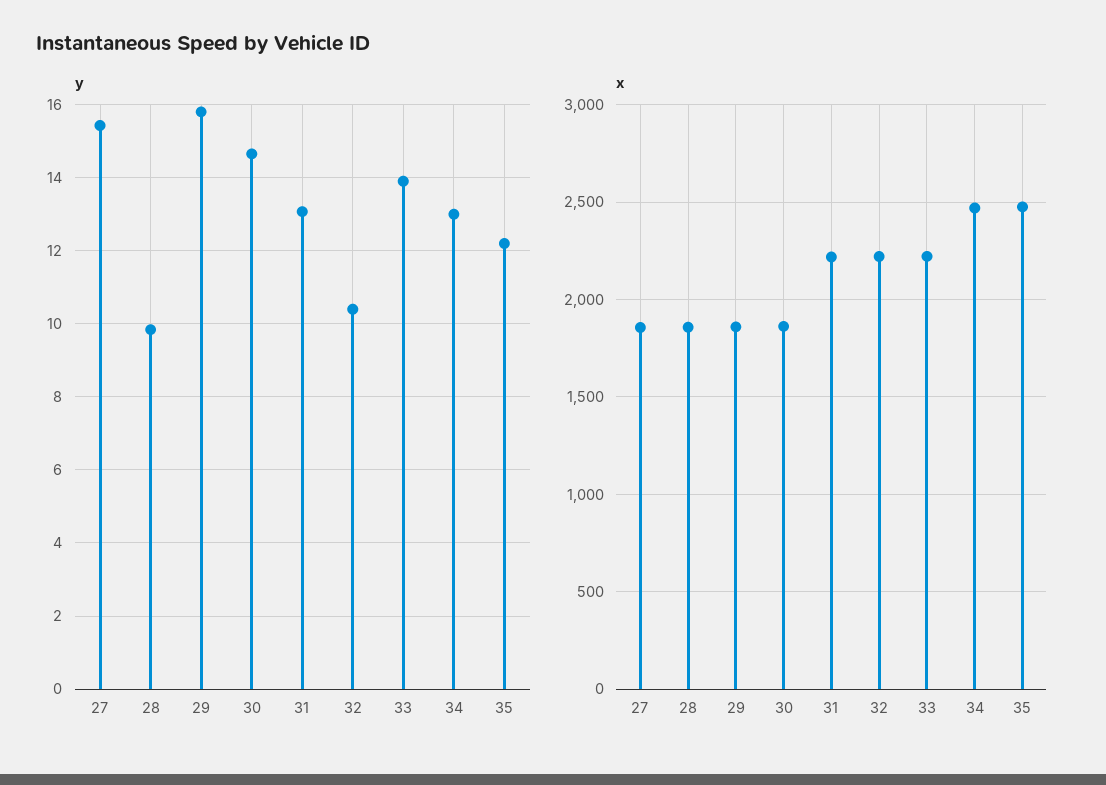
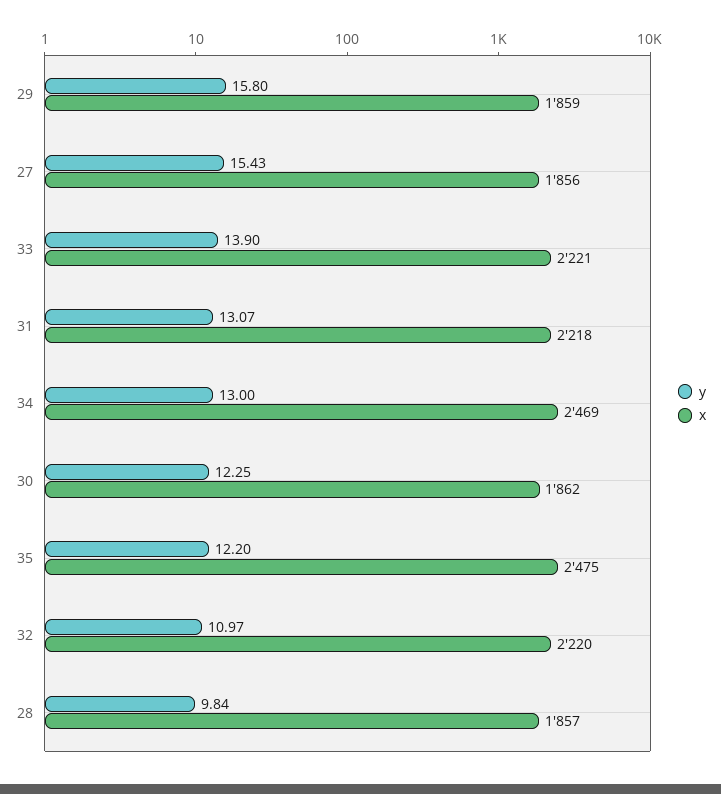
  {
    "y": {
      "27": 15.43,
      "28": 9.84,
      "29": 15.8,
-     "30": 14.6,
+     "30": 12.25,
      "31": 13.07,
-     "32": 10.4,
+     "32": 10.97,
      "33": 13.9,
      "34": 13,
      "35": 12.2
    },
    "x": {
      "27": 1856,
      "28": 1857,
      "29": 1859,
      "30": 1862,
      "31": 2218,
      "32": 2220,
      "33": 2221,
      "34": 2469,
      "35": 2475
    }
  }

